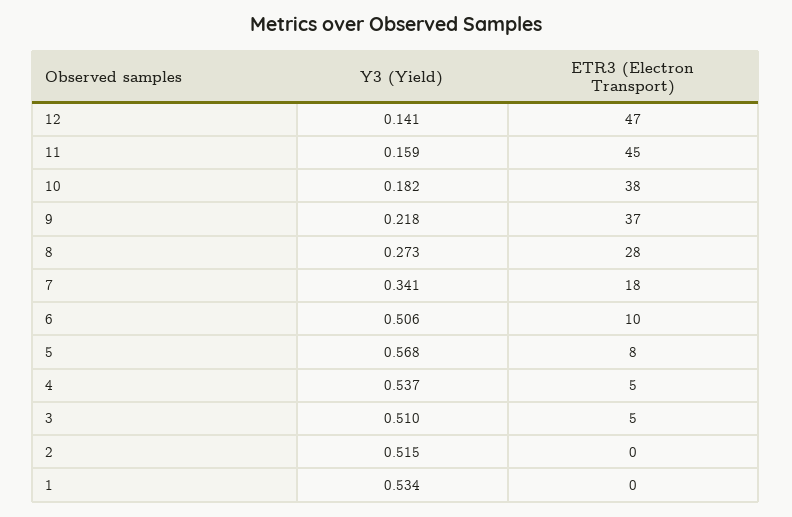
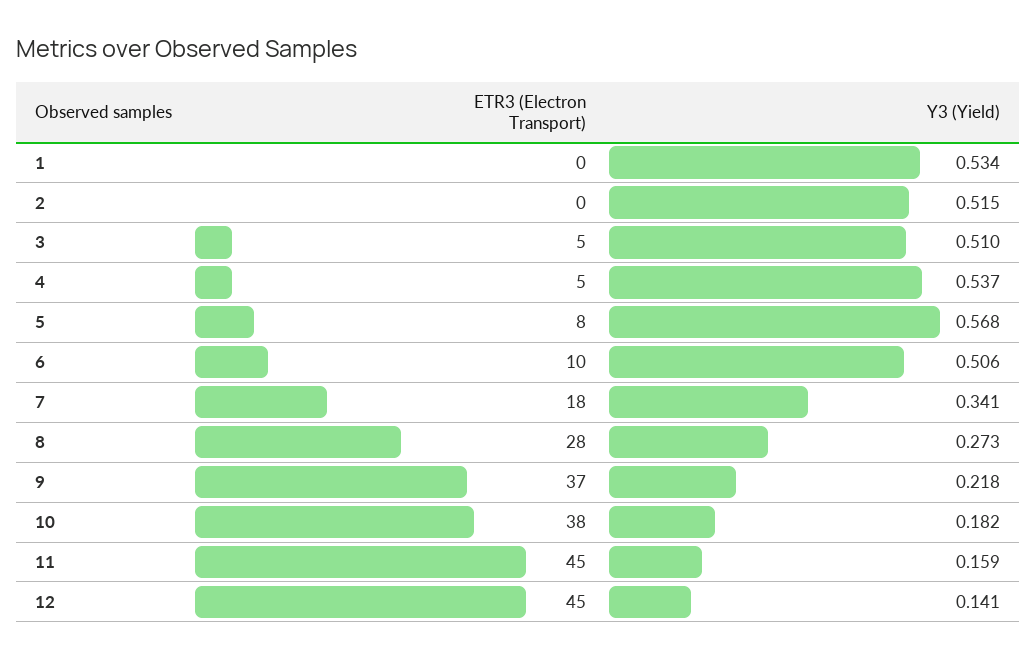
  {
    "Y3 (Yield)": {
      "12": 0.141,
      "11": 0.159,
      "10": 0.182,
      "9": 0.218,
      "8": 0.273,
      "7": 0.341,
      "6": 0.506,
      "5": 0.568,
      "4": 0.537,
      "3": 0.51,
      "2": 0.515,
      "1": 0.534
    },
    "ETR3 (Electron Transport)": {
-     "12": 47,
+     "12": 45,
      "11": 45,
      "10": 38,
      "9": 37,
      "8": 28,
      "7": 18,
      "6": 10,
      "5": 8,
      "4": 5,
      "3": 5,
      "2": 0,
      "1": 0
    }
  }

